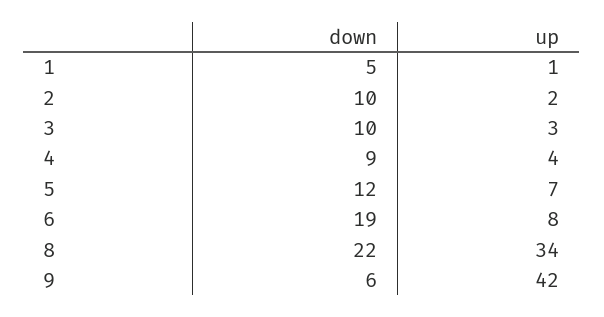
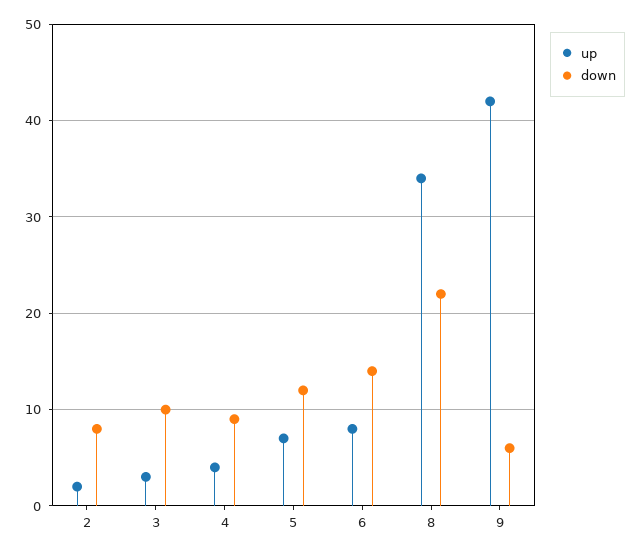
  {
    "down": {
-     "1": 5,
-     "2": 10,
+     "2": 8,
      "3": 10,
      "4": 9,
      "5": 12,
-     "6": 19,
+     "6": 14,
      "8": 22,
      "9": 6
    },
    "up": {
-     "1": 1,
      "2": 2,
      "3": 3,
      "4": 4,
      "5": 7,
      "6": 8,
      "8": 34,
      "9": 42
    }
  }

